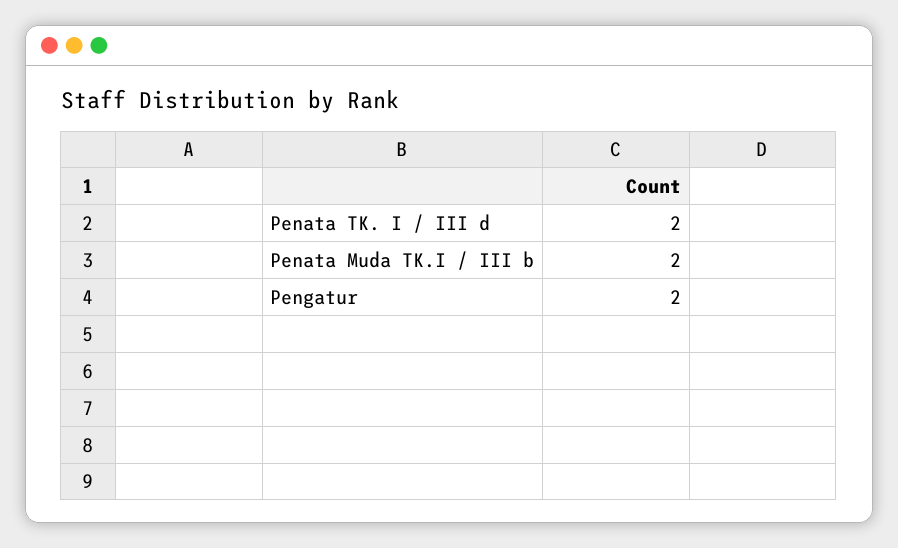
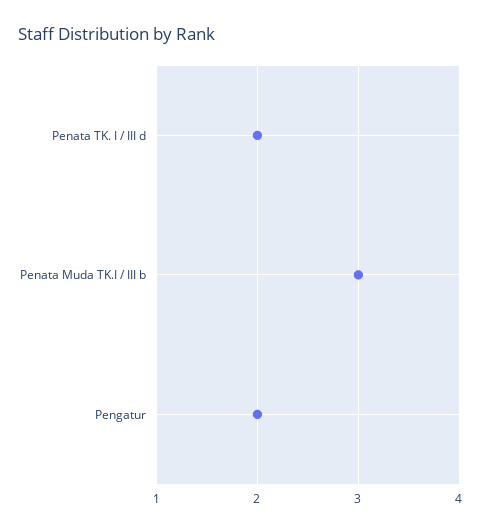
  {
    "Penata TK. I / III d": 2,
-   "Penata Muda TK.I / III b": 2,
+   "Penata Muda TK.I / III b": 3,
    "Pengatur": 2
  }

